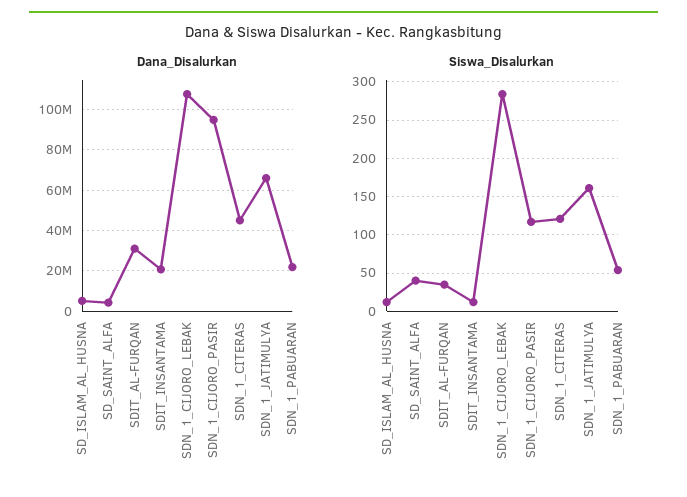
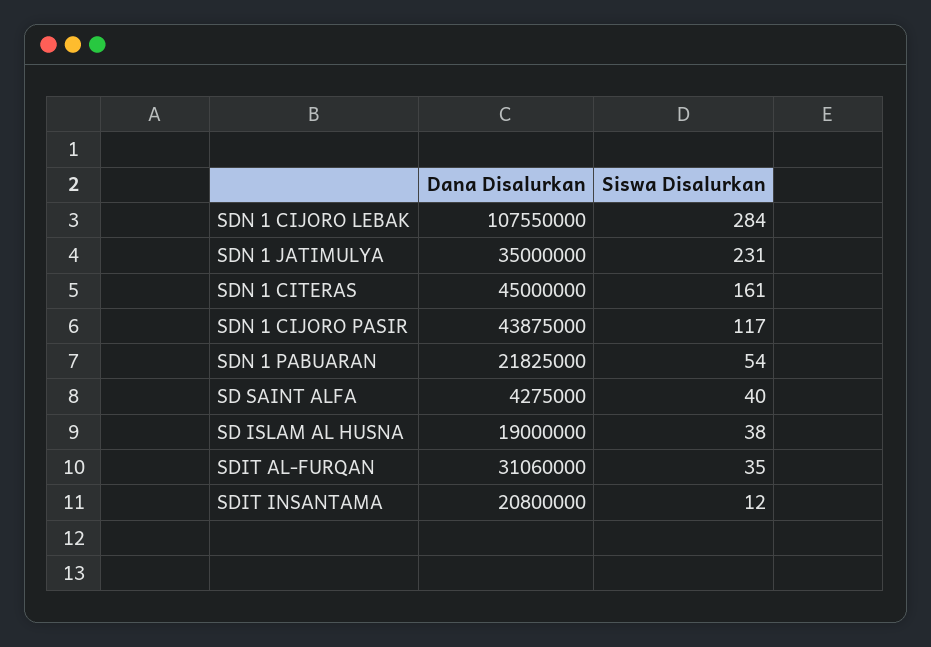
  {
    "Dana_Disalurkan": {
-     "SD_ISLAM_AL_HUSNA": 5000000,
+     "SD_ISLAM_AL_HUSNA": 19000000,
      "SD_SAINT_ALFA": 4275000,
      "SDIT_AL-FURQAN": 31060000,
      "SDIT_INSANTAMA": 20800000,
      "SDN_1_CIJORO_LEBAK": 107550000,
-     "SDN_1_CIJORO_PASIR": 95000000,
+     "SDN_1_CIJORO_PASIR": 43875000,
      "SDN_1_CITERAS": 45000000,
-     "SDN_1_JATIMULYA": 65000000,
+     "SDN_1_JATIMULYA": 35000000,
      "SDN_1_PABUARAN": 21825000
    },
    "Siswa_Disalurkan": {
-     "SD_ISLAM_AL_HUSNA": 10,
+     "SD_ISLAM_AL_HUSNA": 38,
      "SD_SAINT_ALFA": 40,
      "SDIT_AL-FURQAN": 35,
      "SDIT_INSANTAMA": 12,
      "SDN_1_CIJORO_LEBAK": 284,
      "SDN_1_CIJORO_PASIR": 117,
-     "SDN_1_CITERAS": 120,
+     "SDN_1_CITERAS": 161,
-     "SDN_1_JATIMULYA": 160,
+     "SDN_1_JATIMULYA": 231,
      "SDN_1_PABUARAN": 54
    }
  }

